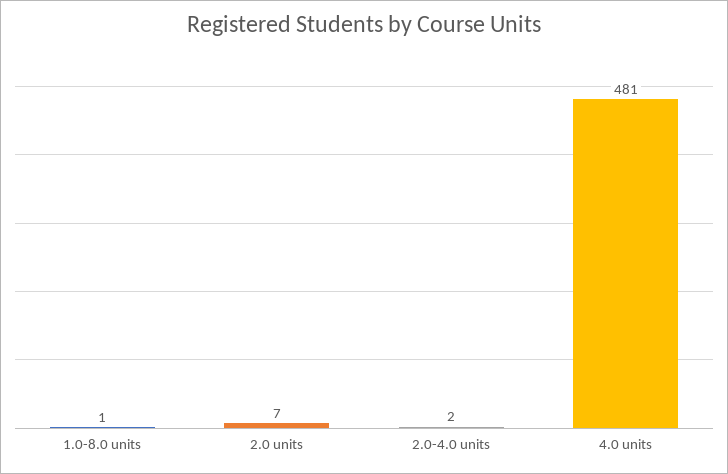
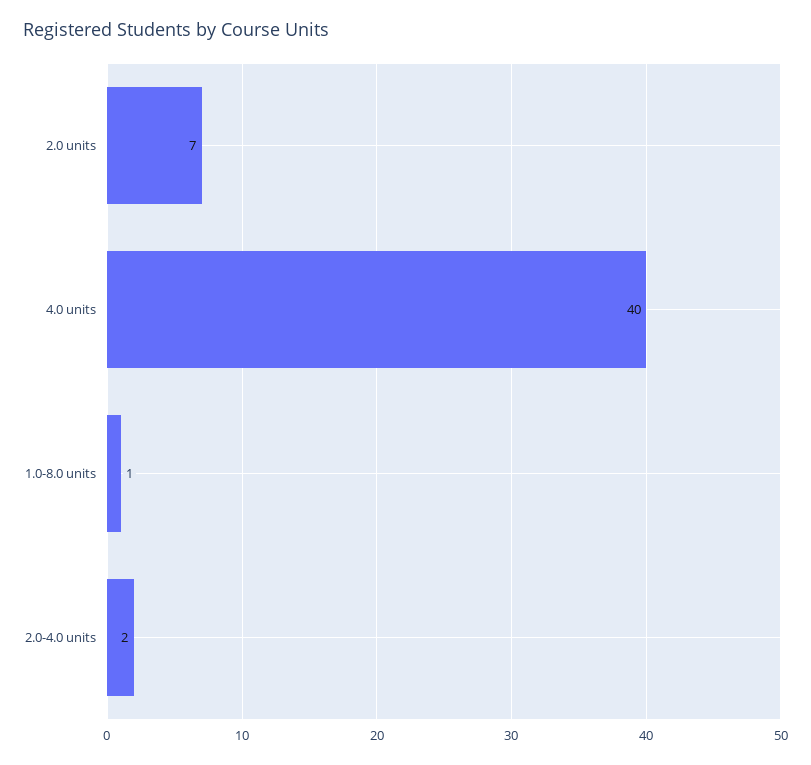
  {
    "1.0-8.0 units": 1,
    "2.0 units": 7,
    "2.0-4.0 units": 2,
-   "4.0 units": 481
+   "4.0 units": 40
  }

